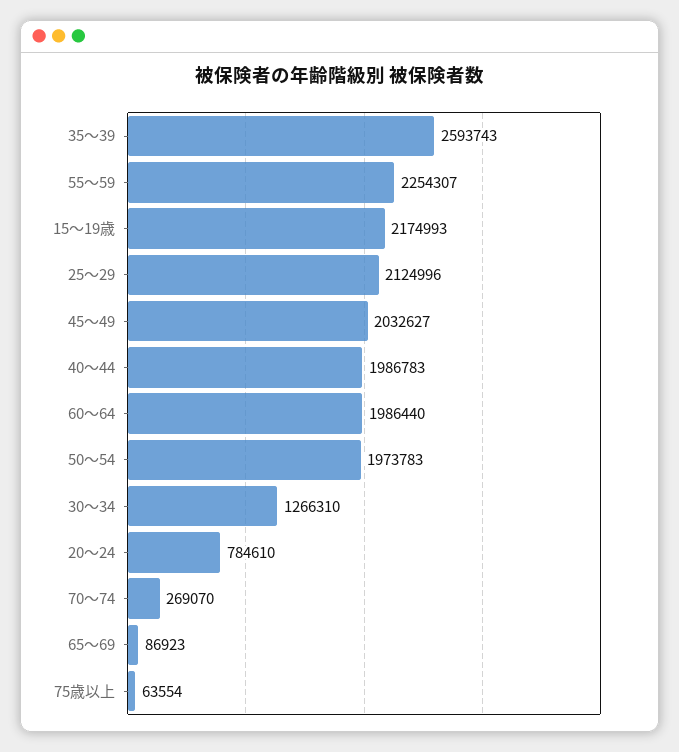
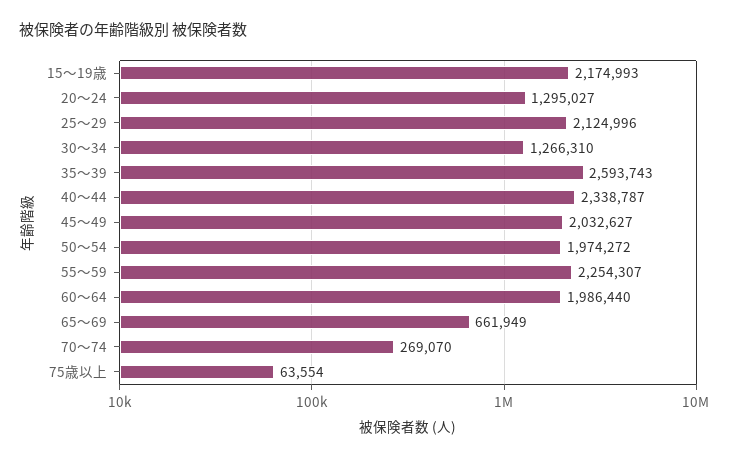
  {
    "35～39": 2593743,
    "55～59": 2254307,
    "15～19歳": 2174993,
    "25～29": 2124996,
    "45～49": 2032627,
-   "40～44": 1986783,
+   "40～44": 2338787,
    "60～64": 1986440,
-   "50～54": 1973783,
+   "50～54": 1974272,
    "30～34": 1266310,
-   "20～24": 784610,
+   "20～24": 1295027,
    "70～74": 269070,
-   "65～69": 86923,
+   "65～69": 661949,
    "75歳以上": 63554
  }

